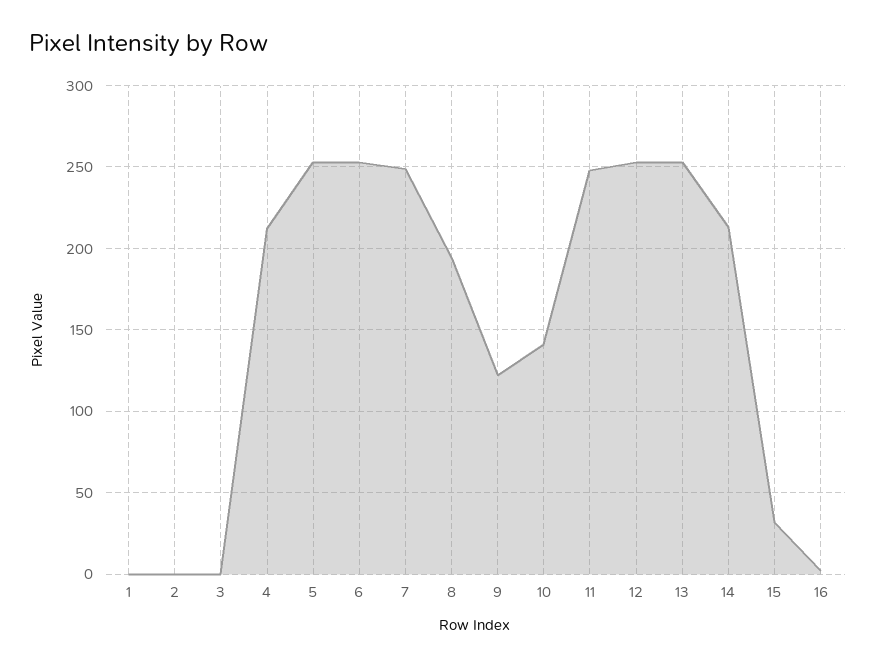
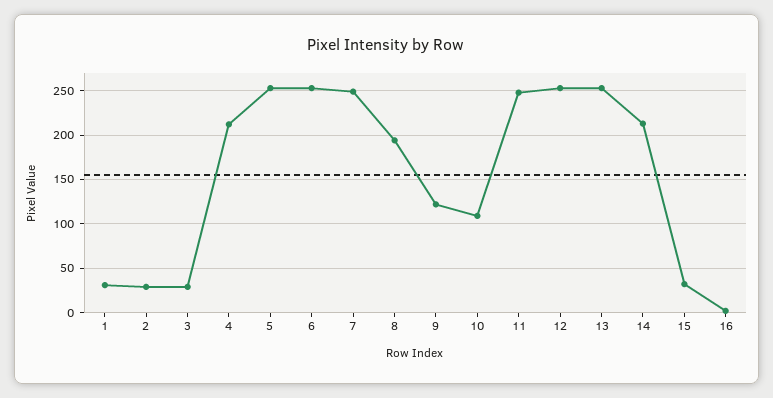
  {
-   "1": 0,
+   "1": 30,
-   "2": 0,
+   "2": 30,
-   "3": 0,
+   "3": 30,
    "4": 210,
    "5": 255,
    "6": 255,
    "7": 250,
    "8": 195,
    "9": 120,
-   "10": 140,
+   "10": 110,
    "11": 250,
    "12": 255,
    "13": 255,
    "14": 215,
    "15": 30,
    "16": 0
  }

